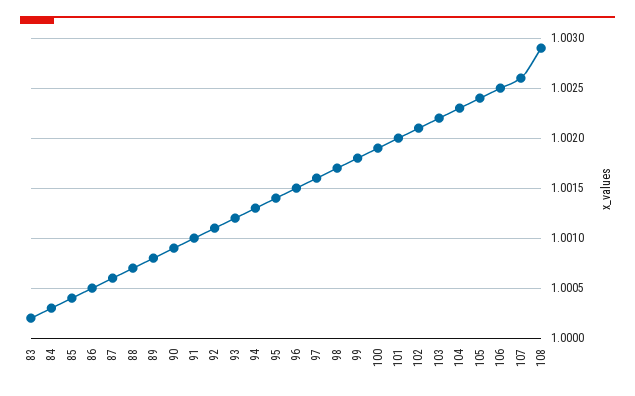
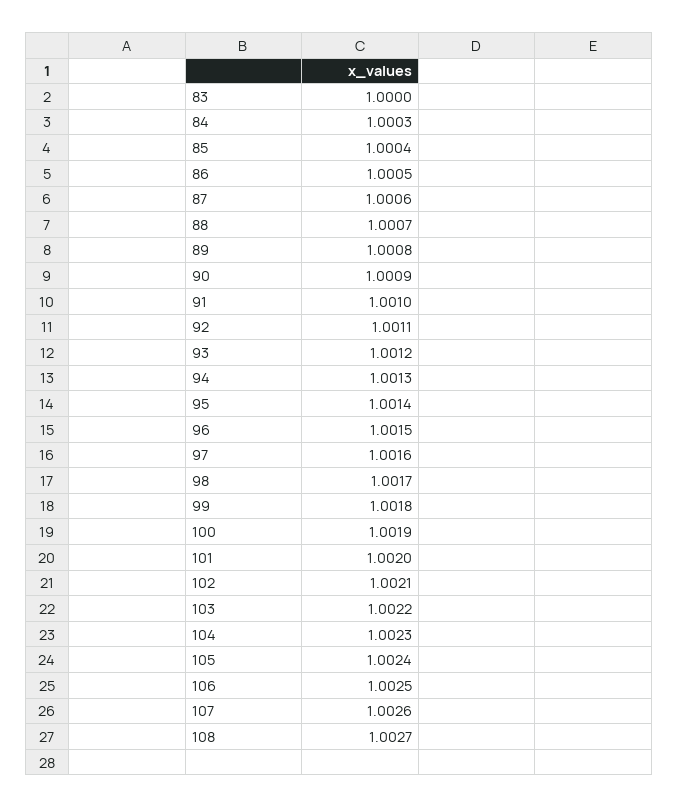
  {
-   "83": 1.0002,
+   "83": 1,
    "84": 1.0003,
    "85": 1.0004,
    "86": 1.0005,
    "87": 1.0006,
    "88": 1.0007,
    "89": 1.0008,
    "90": 1.0009,
    "91": 1.001,
    "92": 1.0011,
    "93": 1.0012,
    "94": 1.0013,
    "95": 1.0014,
    "96": 1.0015,
    "97": 1.0016,
    "98": 1.0017,
    "99": 1.0018,
    "100": 1.0019,
    "101": 1.002,
    "102": 1.0021,
    "103": 1.0022,
    "104": 1.0023,
    "105": 1.0024,
    "106": 1.0025,
    "107": 1.0026,
-   "108": 1.0029
+   "108": 1.0027
  }

